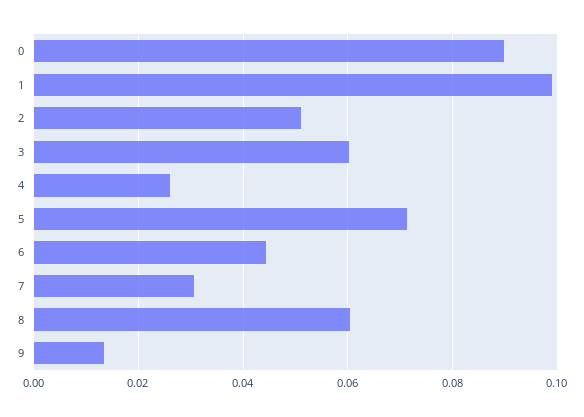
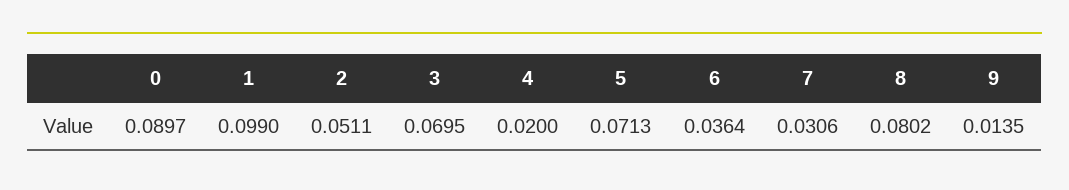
  {
    "0": 0.0897,
    "1": 0.099,
    "2": 0.0511,
-   "3": 0.06,
+   "3": 0.0695,
-   "4": 0.026,
+   "4": 0.02,
    "5": 0.0713,
-   "6": 0.044,
+   "6": 0.0364,
    "7": 0.0306,
-   "8": 0.06,
+   "8": 0.0802,
    "9": 0.0135
  }

